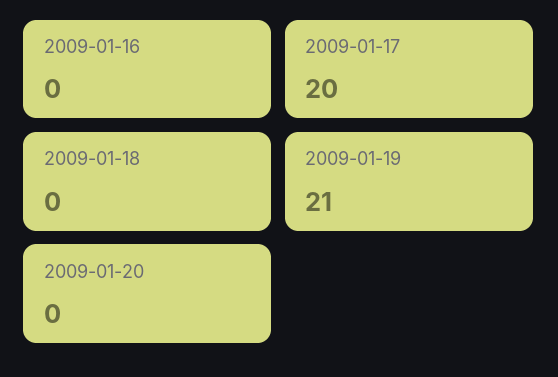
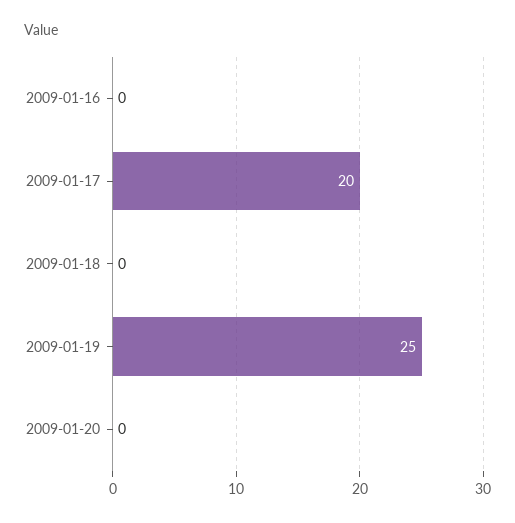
  {
    "2009-01-16": 0,
    "2009-01-17": 20,
    "2009-01-18": 0,
-   "2009-01-19": 21,
+   "2009-01-19": 25,
    "2009-01-20": 0
  }

